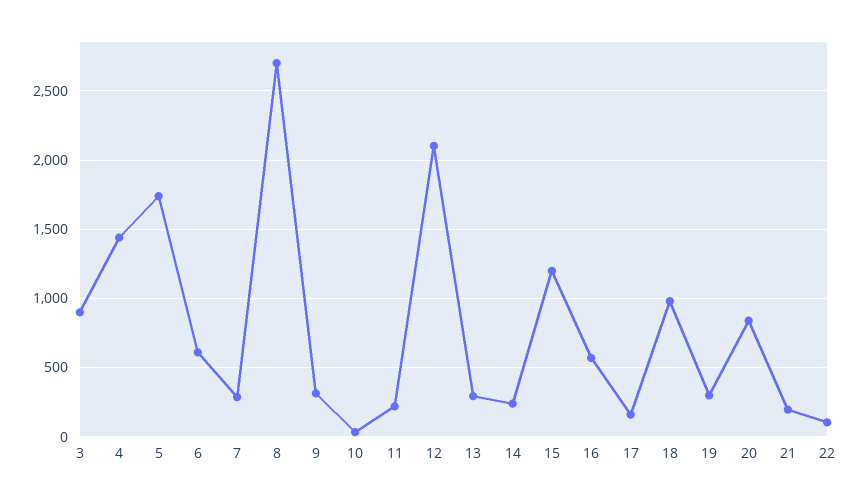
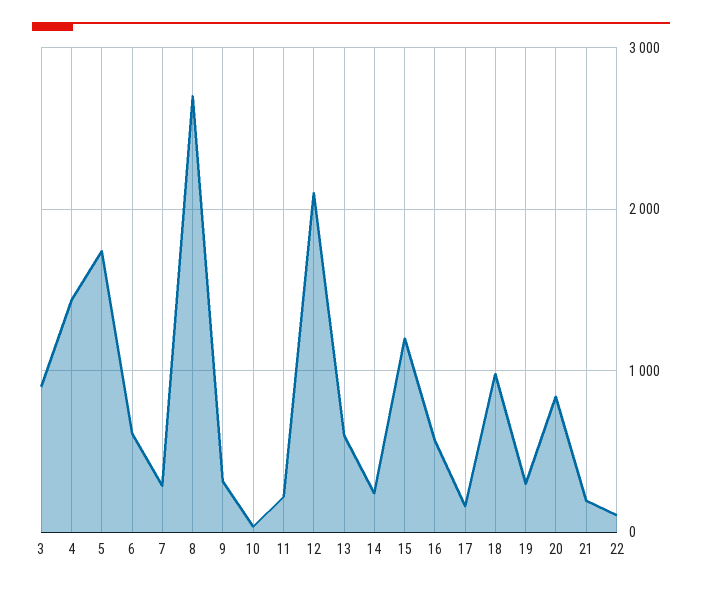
  {
    "3": 900,
    "4": 1450,
    "5": 1750,
    "6": 600,
    "7": 300,
    "8": 2700,
    "9": 300,
    "10": 50,
    "11": 200,
    "12": 2100,
-   "13": 300,
+   "13": 600,
    "14": 250,
    "15": 1200,
    "16": 550,
    "17": 150,
    "18": 1000,
    "19": 300,
    "20": 850,
    "21": 200,
    "22": 100
  }

